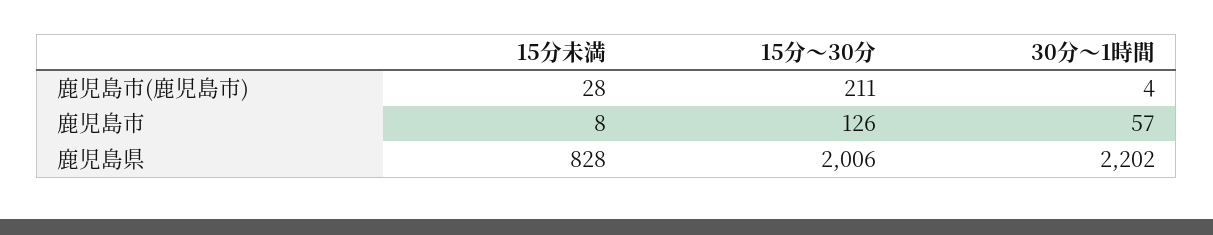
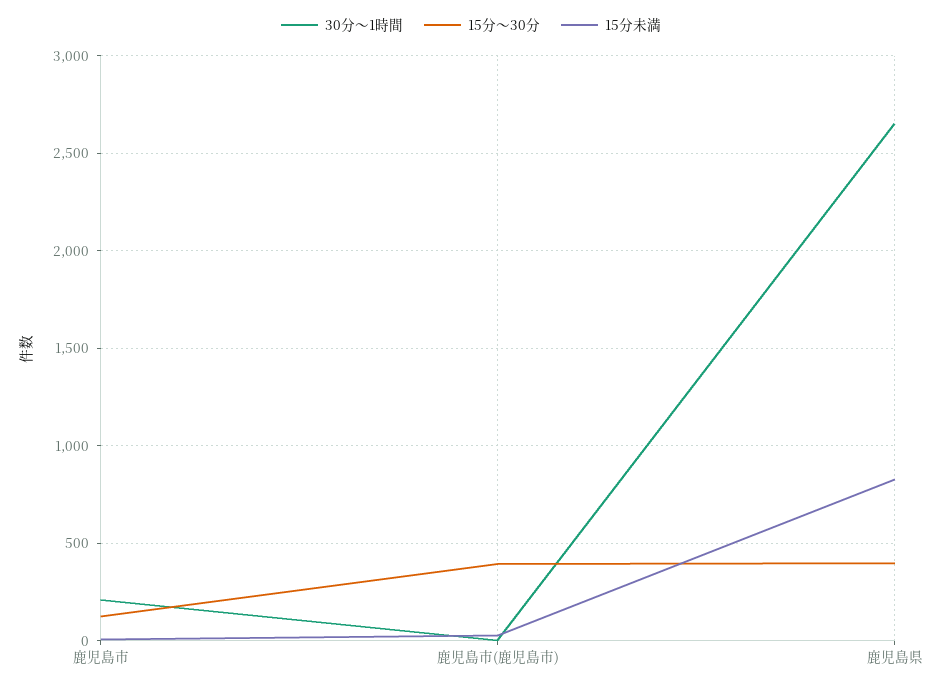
  {
    "15分未満": {
      "鹿児島市(鹿児島市)": 28,
      "鹿児島市": 8,
      "鹿児島県": 828
    },
    "15分～30分": {
-     "鹿児島市(鹿児島市)": 211,
+     "鹿児島市(鹿児島市)": 400,
      "鹿児島市": 126,
-     "鹿児島県": 2006
+     "鹿児島県": 400
    },
    "30分～1時間": {
      "鹿児島市(鹿児島市)": 4,
-     "鹿児島市": 57,
+     "鹿児島市": 200,
-     "鹿児島県": 2202
+     "鹿児島県": 2650
    }
  }

